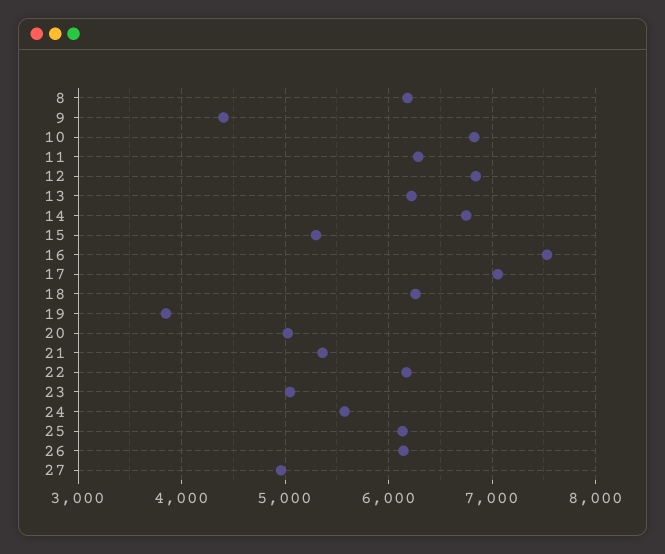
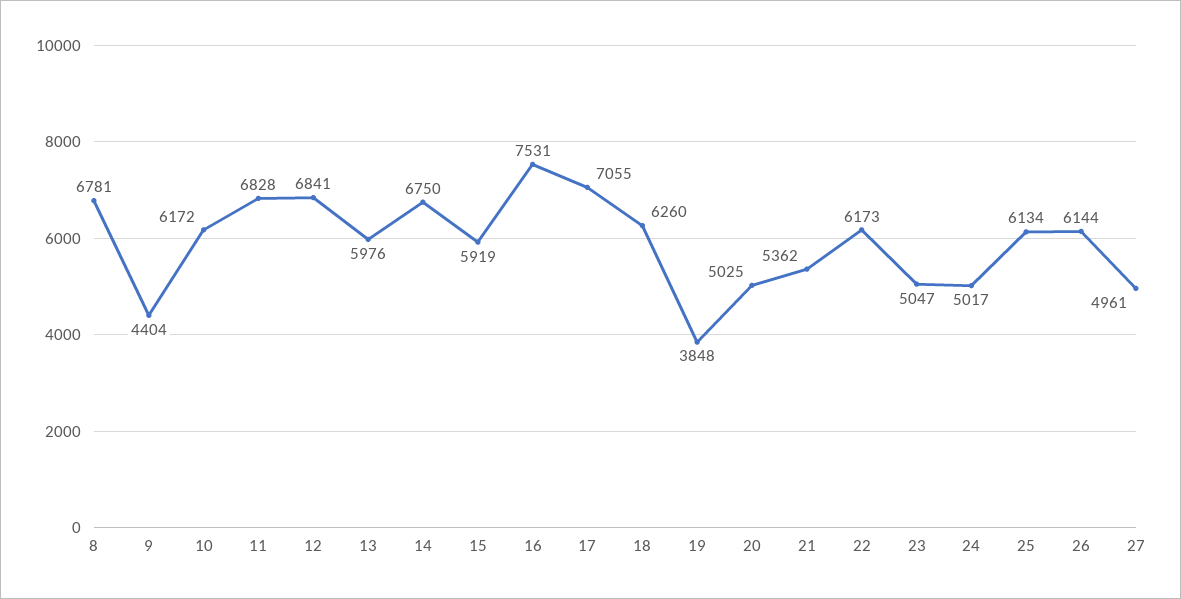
  {
-   "8": 6200,
+   "8": 6781,
    "9": 4404,
-   "10": 6800,
+   "10": 6172,
-   "11": 6300,
+   "11": 6828,
    "12": 6841,
-   "13": 6200,
+   "13": 5976,
    "14": 6750,
-   "15": 5300,
+   "15": 5919,
    "16": 7531,
    "17": 7055,
    "18": 6260,
    "19": 3848,
    "20": 5025,
    "21": 5362,
    "22": 6173,
    "23": 5047,
-   "24": 5600,
+   "24": 5017,
    "25": 6134,
    "26": 6144,
    "27": 4961
  }

